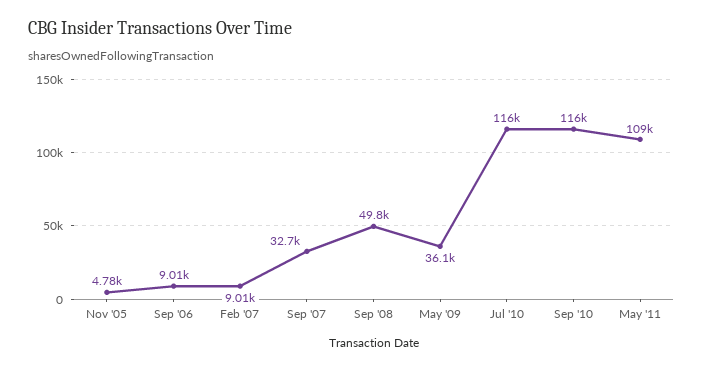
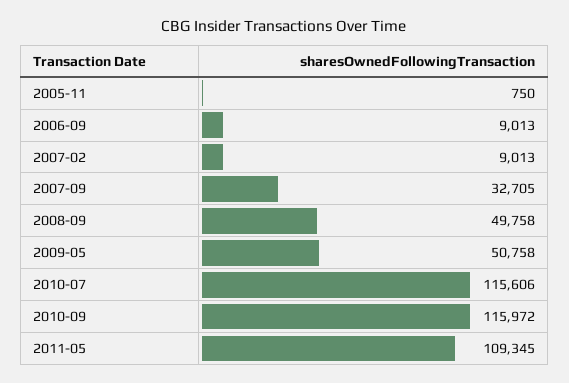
  {
-   "Nov '05": 4780,
+   "Nov '05": 750,
    "Sep '06": 9013,
    "Feb '07": 9013,
    "Sep '07": 32705,
    "Sep '08": 49758,
-   "May '09": 36100,
+   "May '09": 50758,
    "Jul '10": 115606,
    "Sep '10": 115972,
    "May '11": 109345
  }

